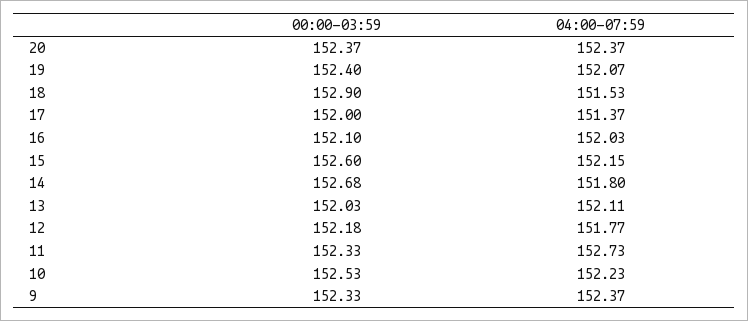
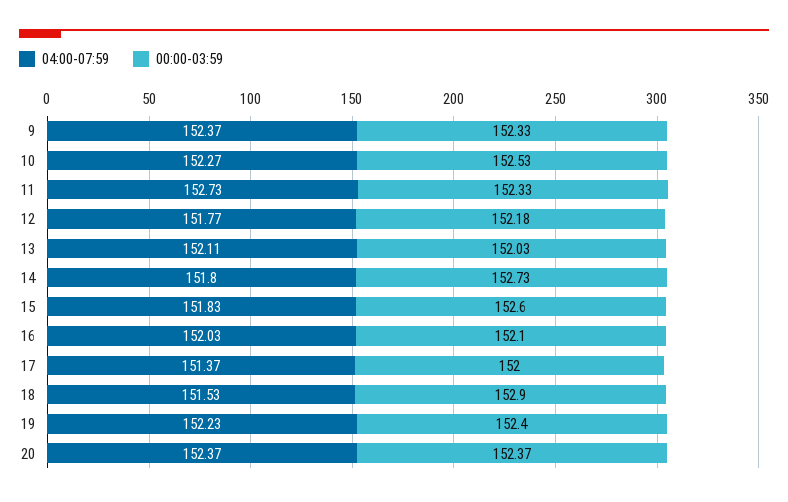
  {
    "00:00-03:59": {
      "20": 152.37,
      "19": 152.4,
      "18": 152.9,
      "17": 152,
      "16": 152.1,
      "15": 152.6,
-     "14": 152.68,
+     "14": 152.73,
      "13": 152.03,
      "12": 152.18,
      "11": 152.33,
      "10": 152.53,
      "9": 152.33
    },
    "04:00-07:59": {
      "20": 152.37,
-     "19": 152.07,
+     "19": 152.23,
      "18": 151.53,
      "17": 151.37,
      "16": 152.03,
-     "15": 152.15,
+     "15": 151.83,
      "14": 151.8,
      "13": 152.11,
      "12": 151.77,
      "11": 152.73,
-     "10": 152.23,
+     "10": 152.27,
      "9": 152.37
    }
  }

